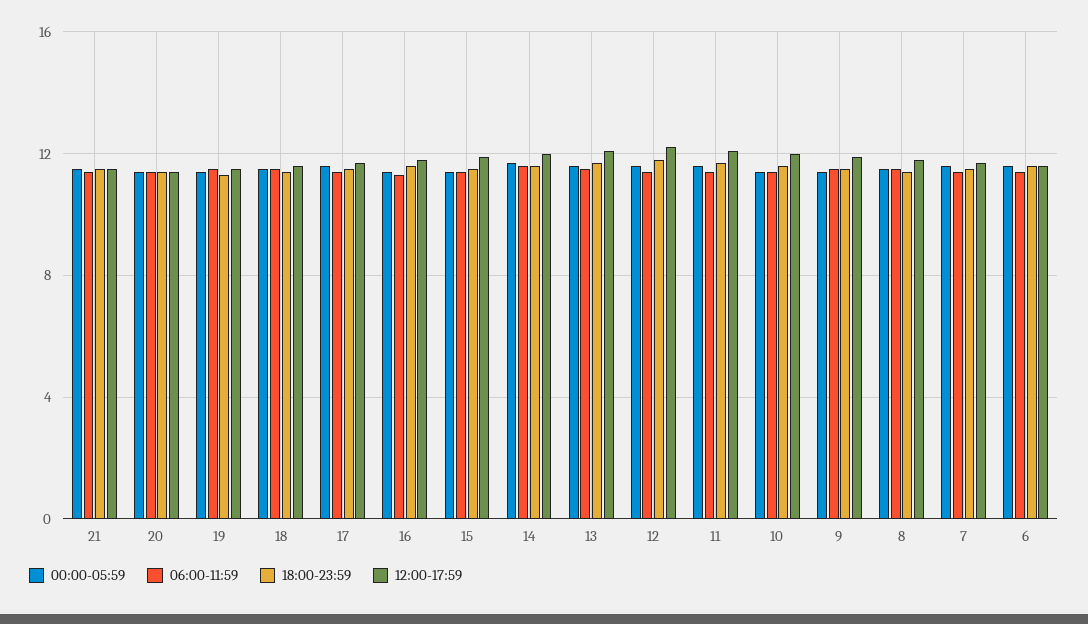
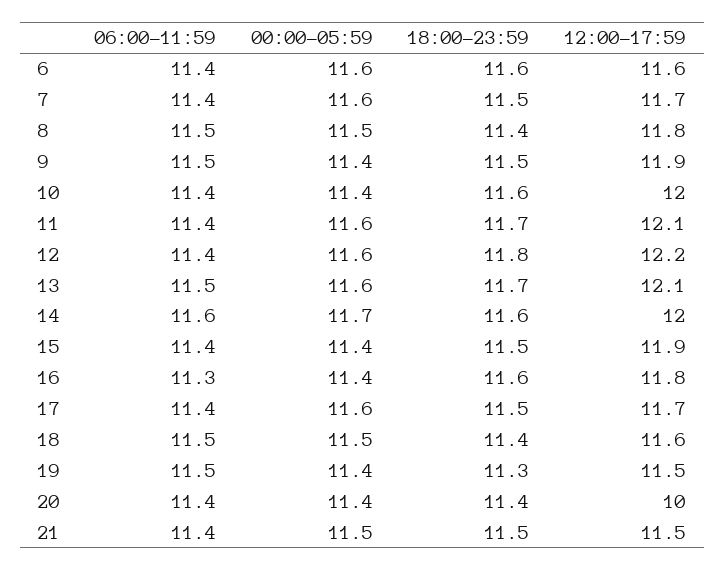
  {
    "00:00-05:59": {
      "21": 11.5,
      "20": 11.4,
      "19": 11.4,
      "18": 11.5,
      "17": 11.6,
      "16": 11.4,
      "15": 11.4,
      "14": 11.7,
      "13": 11.6,
      "12": 11.6,
      "11": 11.6,
      "10": 11.4,
      "9": 11.4,
      "8": 11.5,
      "7": 11.6,
      "6": 11.6
    },
    "06:00-11:59": {
      "21": 11.4,
      "20": 11.4,
      "19": 11.5,
      "18": 11.5,
      "17": 11.4,
      "16": 11.3,
      "15": 11.4,
      "14": 11.6,
      "13": 11.5,
      "12": 11.4,
      "11": 11.4,
      "10": 11.4,
      "9": 11.5,
      "8": 11.5,
      "7": 11.4,
      "6": 11.4
    },
    "18:00-23:59": {
      "21": 11.5,
      "20": 11.4,
      "19": 11.3,
      "18": 11.4,
      "17": 11.5,
      "16": 11.6,
      "15": 11.5,
      "14": 11.6,
      "13": 11.7,
      "12": 11.8,
      "11": 11.7,
      "10": 11.6,
      "9": 11.5,
      "8": 11.4,
      "7": 11.5,
      "6": 11.6
    },
    "12:00-17:59": {
      "21": 11.5,
-     "20": 11.5,
+     "20": 10,
      "19": 11.5,
      "18": 11.6,
      "17": 11.7,
      "16": 11.8,
      "15": 11.9,
      "14": 12,
      "13": 12.1,
      "12": 12.2,
      "11": 12.1,
      "10": 12,
      "9": 11.9,
      "8": 11.8,
      "7": 11.7,
      "6": 11.6
    }
  }

